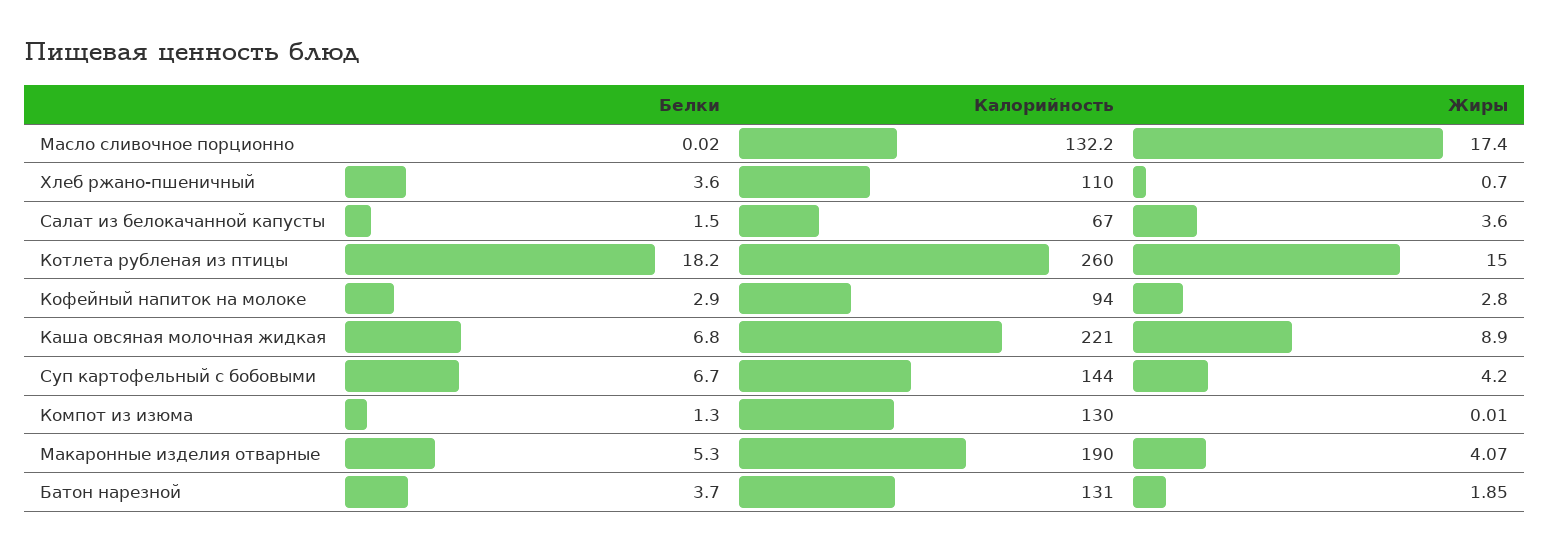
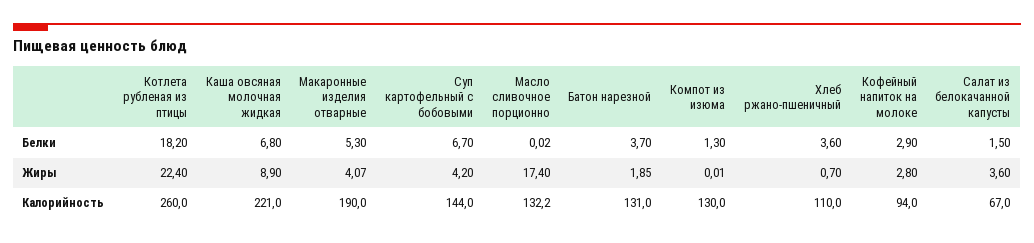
  {
    "Белки": {
      "Масло сливочное порционно": 0.02,
      "Хлеб ржано-пшеничный": 3.6,
      "Салат из белокачанной капусты": 1.5,
      "Котлета рубленая из птицы": 18.2,
      "Кофейный напиток на молоке": 2.9,
      "Каша овсяная молочная жидкая": 6.8,
      "Суп картофельный с бобовыми": 6.7,
      "Компот из изюма": 1.3,
      "Макаронные изделия отварные": 5.3,
      "Батон нарезной": 3.7
    },
    "Калорийность": {
      "Масло сливочное порционно": 132.2,
      "Хлеб ржано-пшеничный": 110,
      "Салат из белокачанной капусты": 67,
      "Котлета рубленая из птицы": 260,
      "Кофейный напиток на молоке": 94,
      "Каша овсяная молочная жидкая": 221,
      "Суп картофельный с бобовыми": 144,
      "Компот из изюма": 130,
      "Макаронные изделия отварные": 190,
      "Батон нарезной": 131
    },
    "Жиры": {
      "Масло сливочное порционно": 17.4,
      "Хлеб ржано-пшеничный": 0.7,
      "Салат из белокачанной капусты": 3.6,
-     "Котлета рубленая из птицы": 15,
+     "Котлета рубленая из птицы": 22.4,
      "Кофейный напиток на молоке": 2.8,
      "Каша овсяная молочная жидкая": 8.9,
      "Суп картофельный с бобовыми": 4.2,
      "Компот из изюма": 0.01,
      "Макаронные изделия отварные": 4.07,
      "Батон нарезной": 1.85
    }
  }

